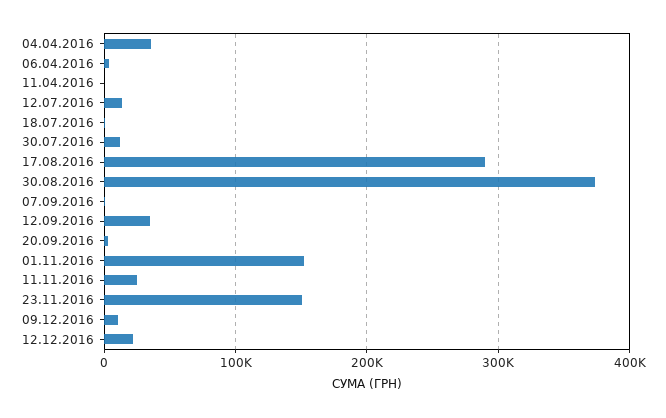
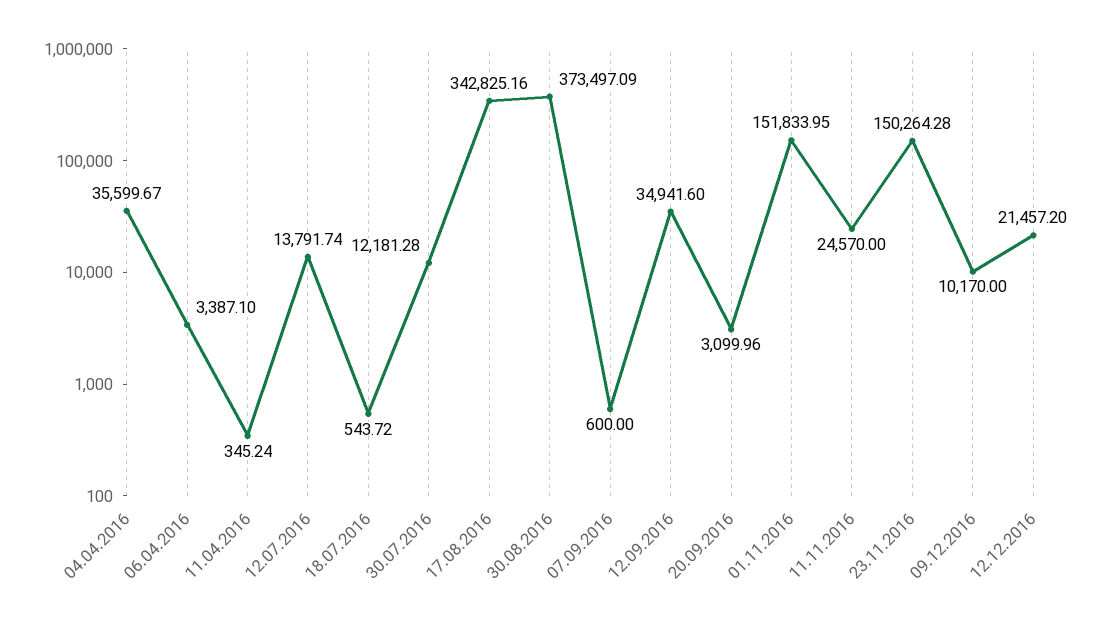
  {
    "04.04.2016": 35599.67,
    "06.04.2016": 3387.1,
    "11.04.2016": 345.24,
    "12.07.2016": 13791.74,
    "18.07.2016": 543.72,
    "30.07.2016": 12181.28,
-   "17.08.2016": 290000,
+   "17.08.2016": 342825.16,
    "30.08.2016": 373497.09,
    "07.09.2016": 600,
    "12.09.2016": 34941.6,
    "20.09.2016": 3099.96,
    "01.11.2016": 151833.95,
    "11.11.2016": 24570,
    "23.11.2016": 150264.28,
    "09.12.2016": 10170,
    "12.12.2016": 21457.2
  }

